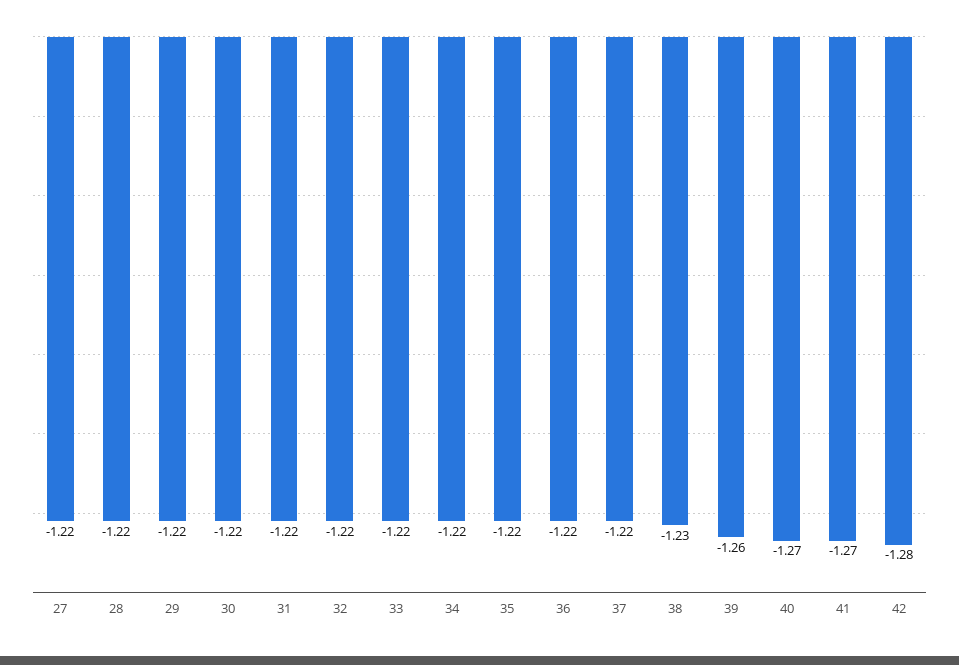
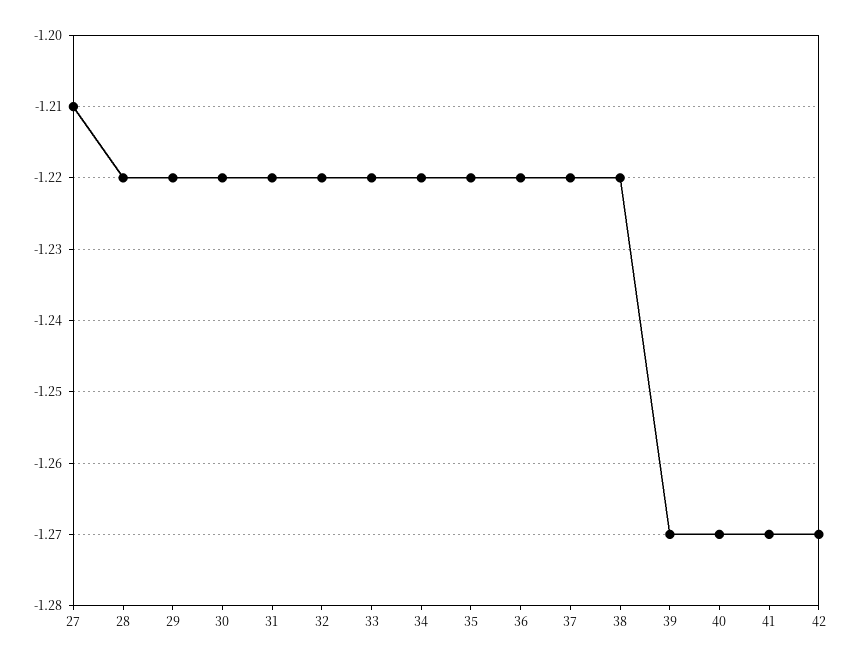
  {
-   "27": -1.22,
+   "27": -1.21,
    "28": -1.22,
    "29": -1.22,
    "30": -1.22,
    "31": -1.22,
    "32": -1.22,
    "33": -1.22,
    "34": -1.22,
    "35": -1.22,
    "36": -1.22,
    "37": -1.22,
-   "38": -1.23,
+   "38": -1.22,
-   "39": -1.26,
+   "39": -1.27,
    "40": -1.27,
    "41": -1.27,
-   "42": -1.28
+   "42": -1.27
  }

